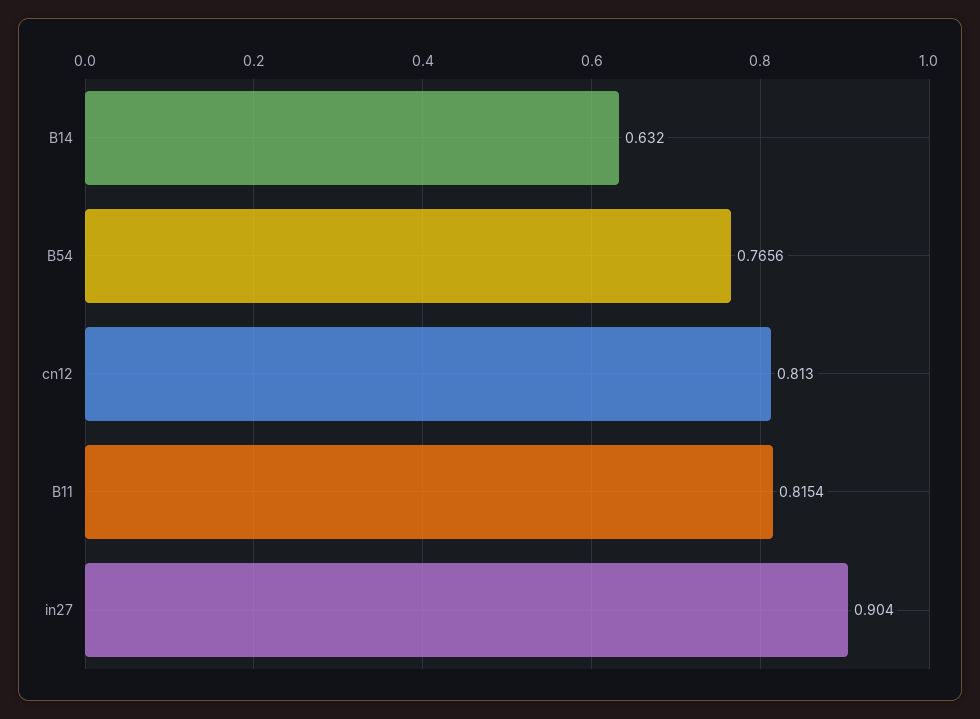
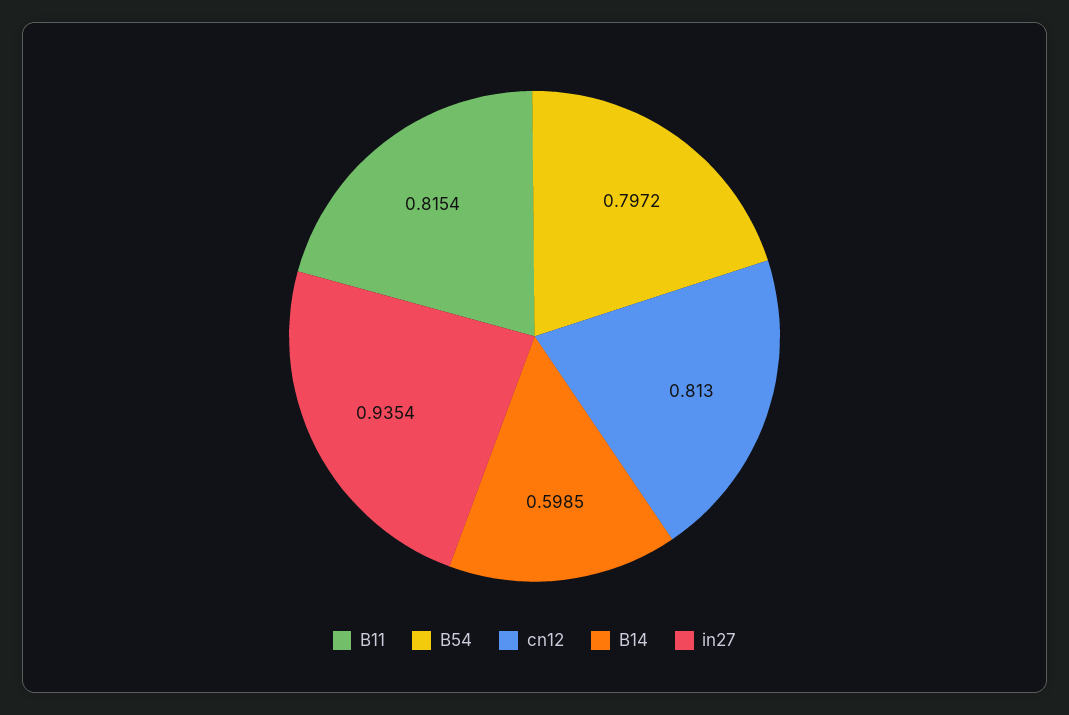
  {
-   "B14": 0.632,
+   "B14": 0.5985,
-   "B54": 0.7656,
+   "B54": 0.7972,
    "cn12": 0.813,
    "B11": 0.8154,
-   "in27": 0.904
+   "in27": 0.9354
  }

